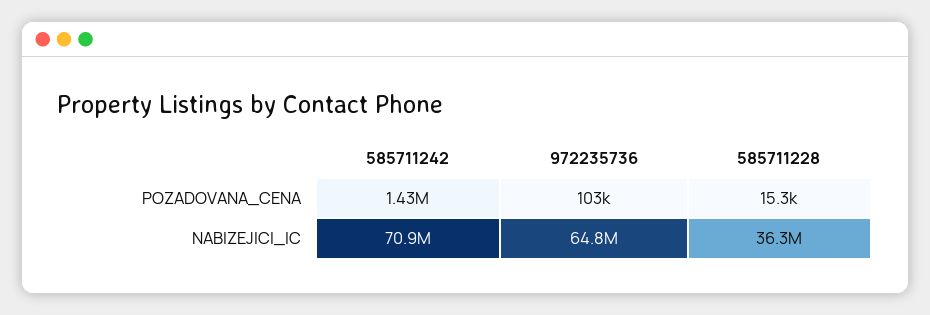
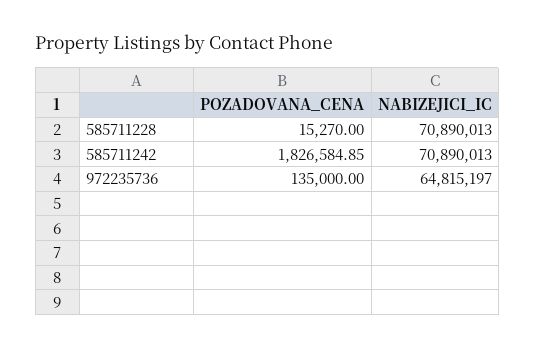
  {
    "585711242": {
-     "POZADOVANA_CENA": 1430000,
+     "POZADOVANA_CENA": 1826584.85,
      "NABIZEJICI_IC": 70890013
    },
    "972235736": {
-     "POZADOVANA_CENA": 103000,
+     "POZADOVANA_CENA": 135000,
      "NABIZEJICI_IC": 64815197
    },
    "585711228": {
      "POZADOVANA_CENA": 15270,
-     "NABIZEJICI_IC": 36300000
+     "NABIZEJICI_IC": 70890013
    }
  }

